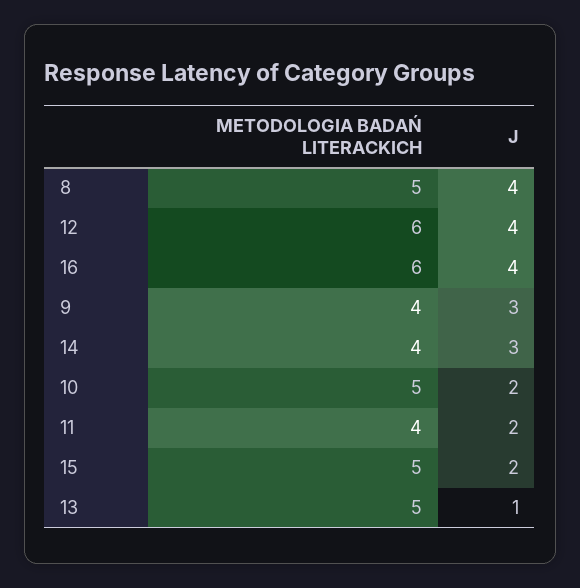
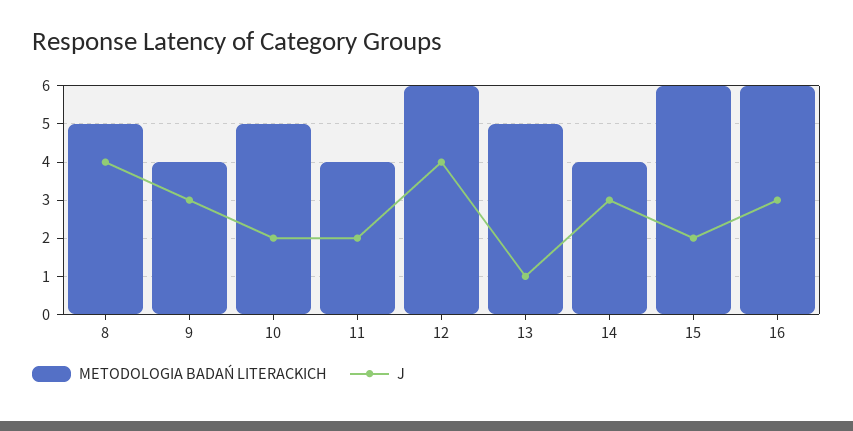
  {
    "METODOLOGIA BADAŃ LITERACKICH": {
      "8": 5,
      "12": 6,
      "16": 6,
      "9": 4,
      "14": 4,
      "10": 5,
      "11": 4,
-     "15": 5,
+     "15": 6,
      "13": 5
    },
    "J": {
      "8": 4,
      "12": 4,
-     "16": 4,
+     "16": 3,
      "9": 3,
      "14": 3,
      "10": 2,
      "11": 2,
      "15": 2,
      "13": 1
    }
  }

